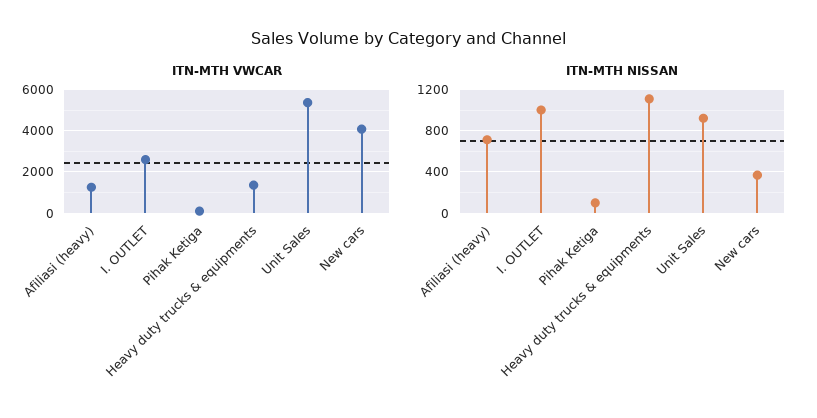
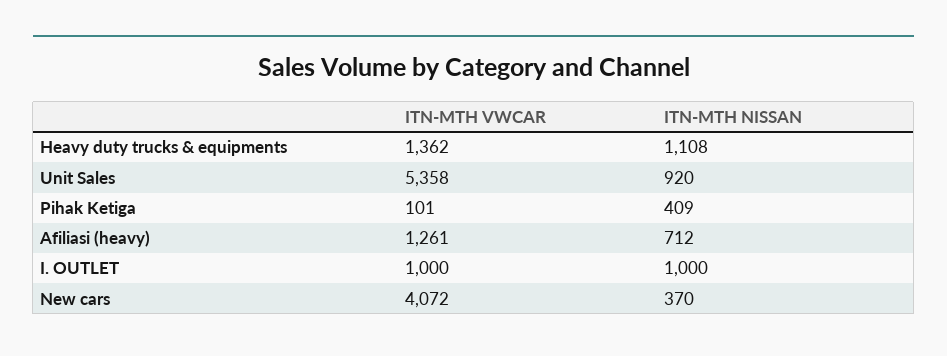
  {
    "ITN-MTH VWCAR": {
      "Afiliasi (heavy)": 1261,
-     "I. OUTLET": 2500,
+     "I. OUTLET": 1000,
      "Pihak Ketiga": 101,
      "Heavy duty trucks & equipments": 1362,
      "Unit Sales": 5358,
      "New cars": 4072
    },
    "ITN-MTH NISSAN": {
      "Afiliasi (heavy)": 712,
      "I. OUTLET": 1000,
-     "Pihak Ketiga": 100,
+     "Pihak Ketiga": 409,
      "Heavy duty trucks & equipments": 1108,
      "Unit Sales": 920,
      "New cars": 370
    }
  }

